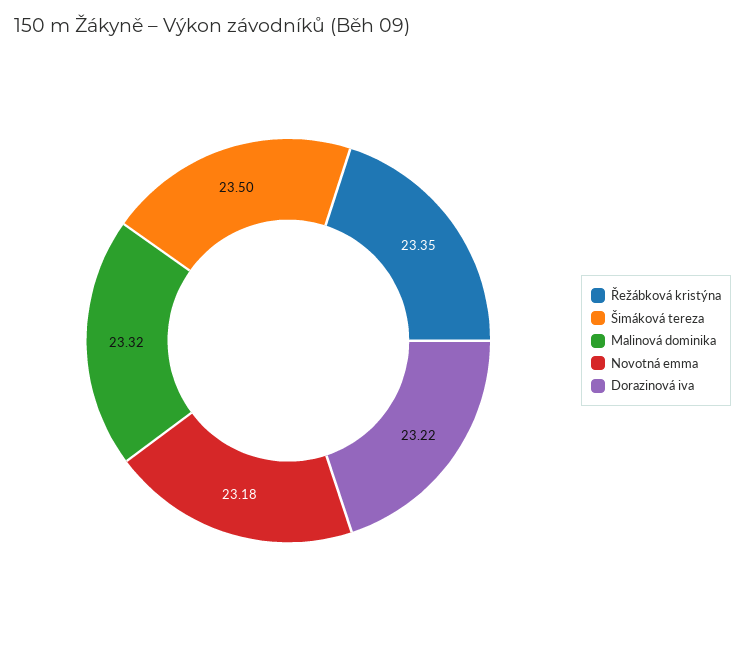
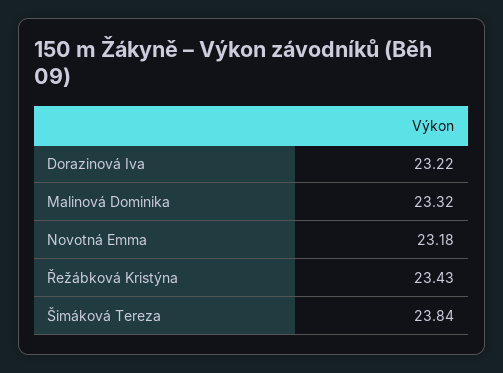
  {
-   "Řežábková kristýna": 23.35,
+   "Řežábková kristýna": 23.43,
-   "Šimáková tereza": 23.5,
+   "Šimáková tereza": 23.84,
    "Malinová dominika": 23.32,
    "Novotná emma": 23.18,
    "Dorazinová iva": 23.22
  }

